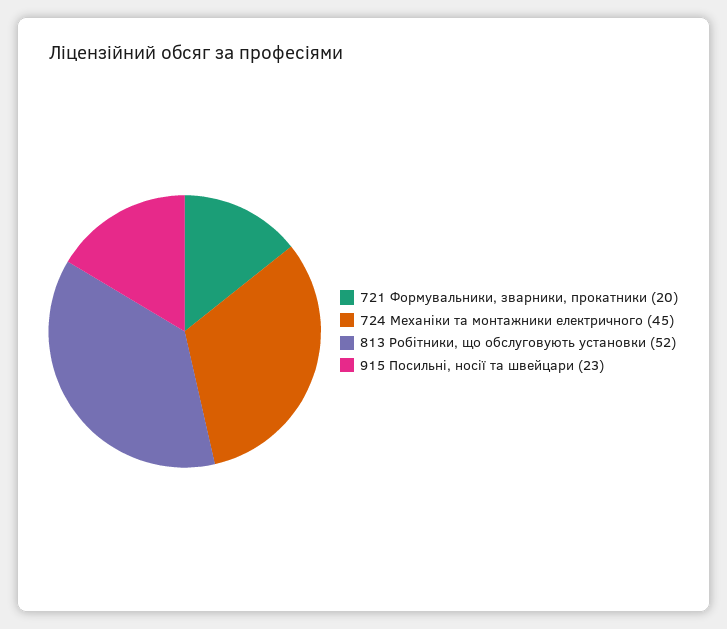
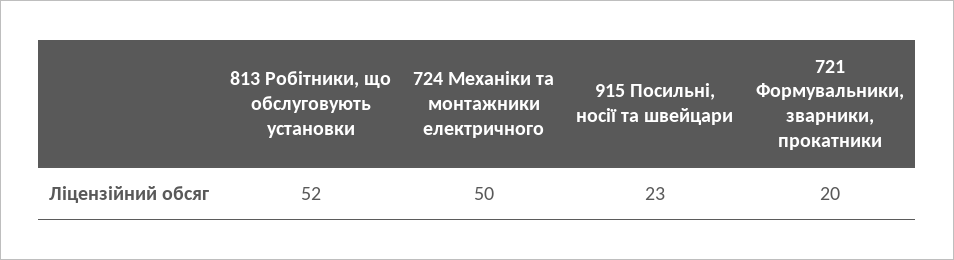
  {
    "721 Формувальники, зварники, прокатники": 20,
-   "724 Механіки та монтажники електричного": 45,
+   "724 Механіки та монтажники електричного": 50,
    "813 Робітники, що обслуговують установки": 52,
    "915 Посильні, носії та швейцари": 23
  }

